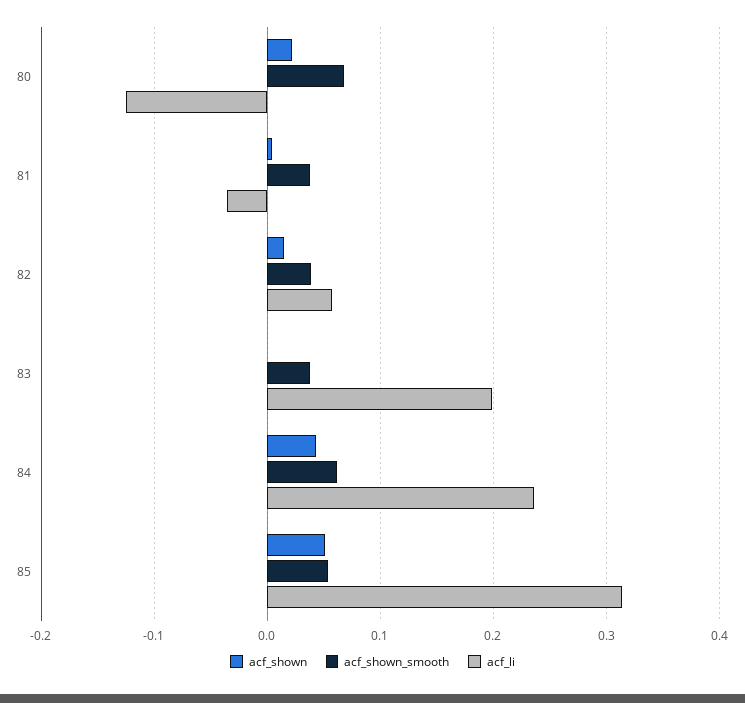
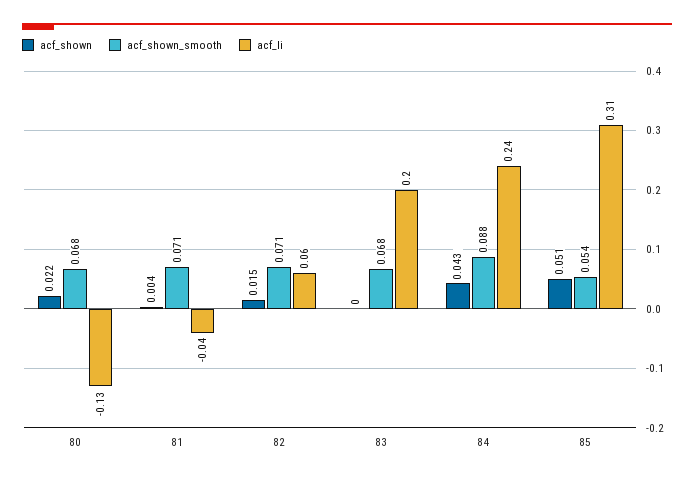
  {
    "acf_shown": {
      "80": 0.022,
      "81": 0.004,
      "82": 0.015,
      "83": 0,
      "84": 0.043,
      "85": 0.051
    },
    "acf_shown_smooth": {
      "80": 0.068,
-     "81": 0.04,
+     "81": 0.071,
-     "82": 0.04,
+     "82": 0.071,
-     "83": 0.04,
+     "83": 0.068,
-     "84": 0.06,
+     "84": 0.088,
      "85": 0.054
    },
    "acf_li": {
      "80": -0.13,
      "81": -0.04,
      "82": 0.06,
      "83": 0.2,
      "84": 0.24,
      "85": 0.31
    }
  }

